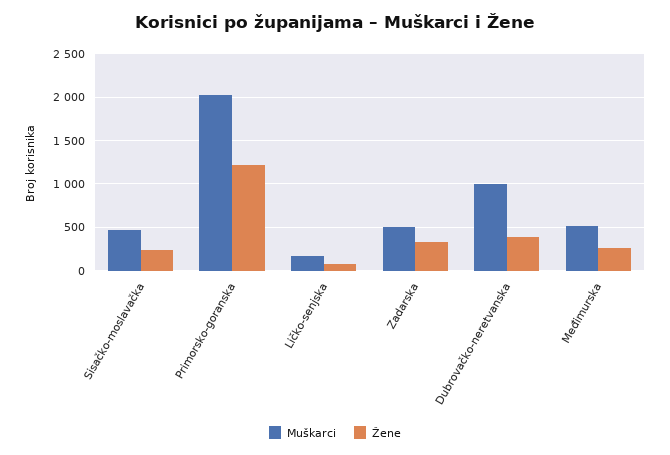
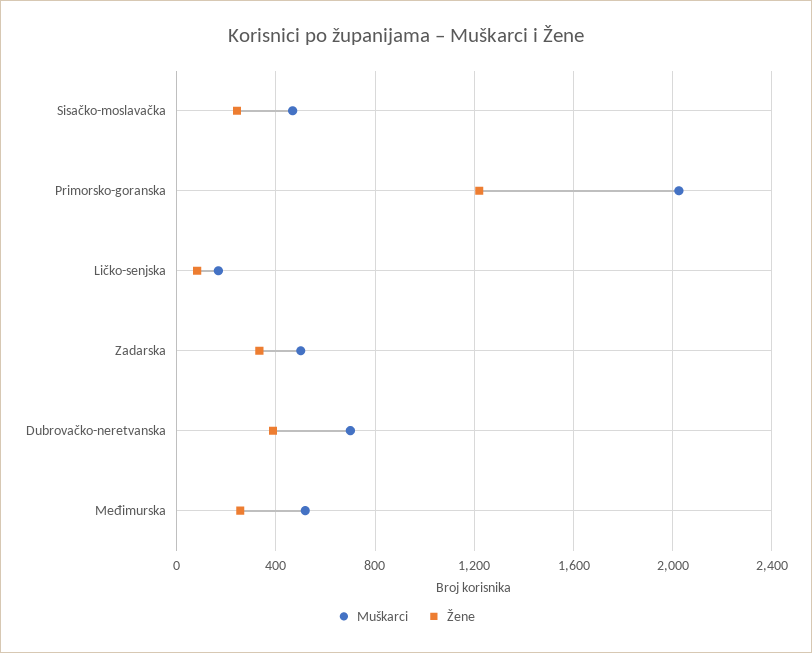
  {
    "Muškarci": {
      "Sisačko-moslavačka": 450,
      "Primorsko-goranska": 2050,
      "Ličko-senjska": 150,
      "Zadarska": 500,
-     "Dubrovačko-neretvanska": 1000,
+     "Dubrovačko-neretvanska": 700,
      "Međimurska": 500
    },
    "Žene": {
      "Sisačko-moslavačka": 250,
      "Primorsko-goranska": 1200,
      "Ličko-senjska": 100,
      "Zadarska": 350,
      "Dubrovačko-neretvanska": 400,
      "Međimurska": 250
    }
  }

